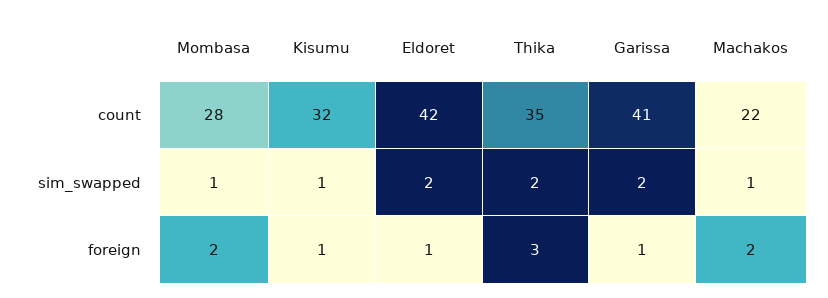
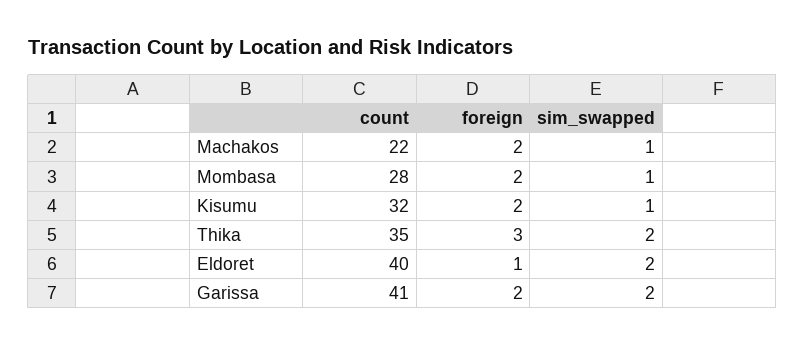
  {
    "Mombasa": {
      "count": 28,
      "sim_swapped": 1,
      "foreign": 2
    },
    "Kisumu": {
      "count": 32,
      "sim_swapped": 1,
-     "foreign": 1
+     "foreign": 2
    },
    "Eldoret": {
-     "count": 42,
+     "count": 40,
      "sim_swapped": 2,
      "foreign": 1
    },
    "Thika": {
      "count": 35,
      "sim_swapped": 2,
      "foreign": 3
    },
    "Garissa": {
      "count": 41,
      "sim_swapped": 2,
-     "foreign": 1
+     "foreign": 2
    },
    "Machakos": {
      "count": 22,
      "sim_swapped": 1,
      "foreign": 2
    }
  }

